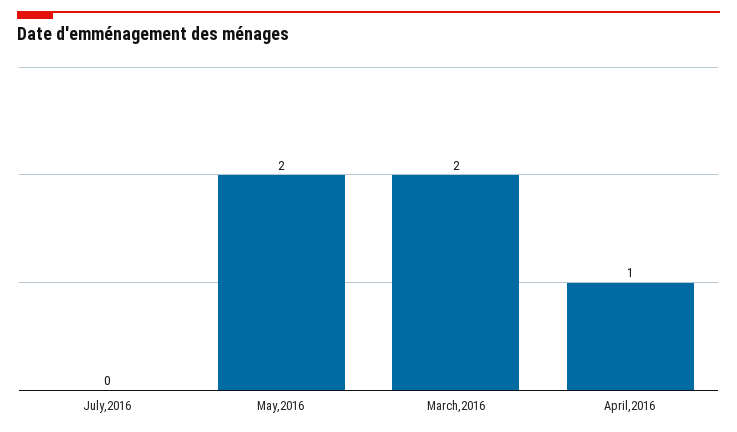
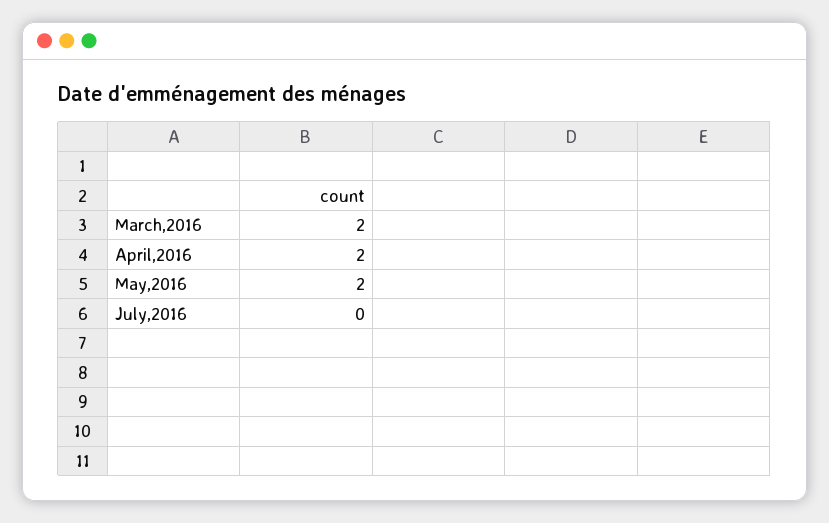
  {
    "July,2016": 0,
    "May,2016": 2,
    "March,2016": 2,
-   "April,2016": 1
+   "April,2016": 2
  }

